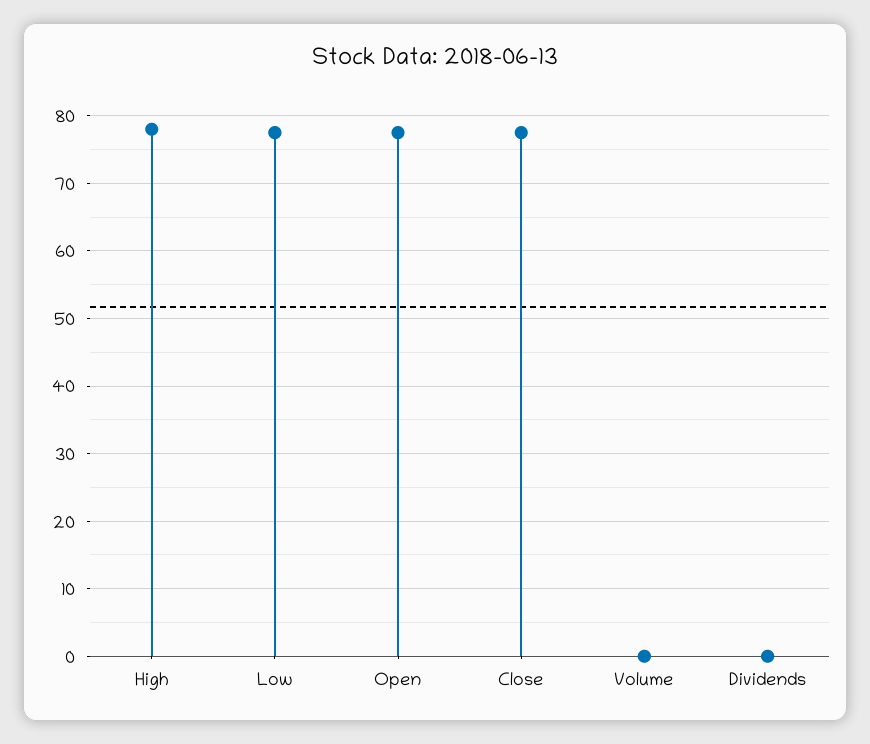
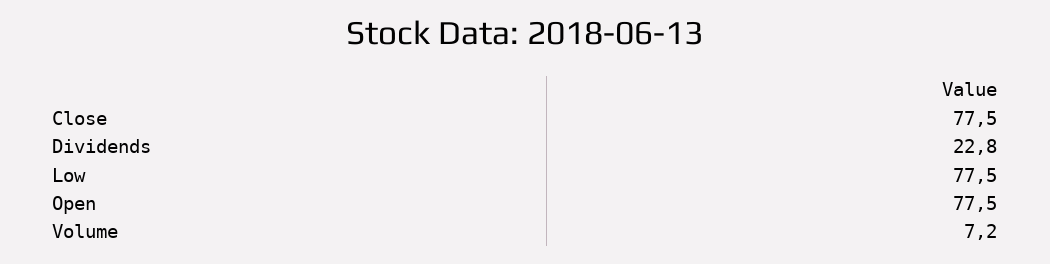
  {
-   "High": 78,
    "Low": 77.5,
    "Open": 77.5,
    "Close": 77.5,
-   "Volume": 0,
+   "Volume": 7.2,
-   "Dividends": 0
+   "Dividends": 22.8
  }

